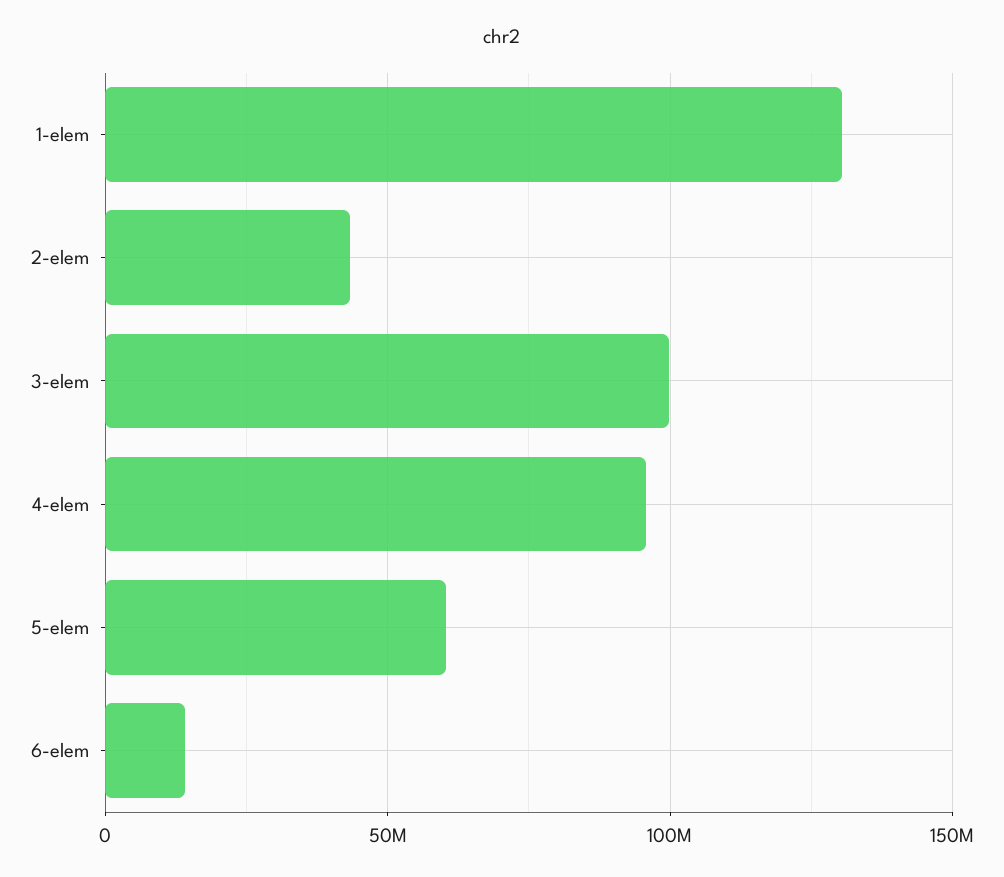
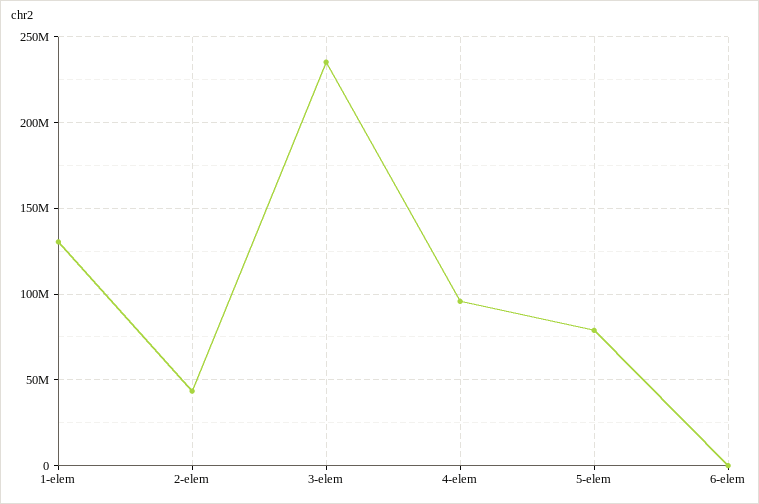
  {
    "1-elem": 130000000,
    "2-elem": 45000000,
-   "3-elem": 100000000,
+   "3-elem": 235000000,
    "4-elem": 95000000,
-   "5-elem": 60000000,
+   "5-elem": 80000000,
-   "6-elem": 15000000
+   "6-elem": 0
  }

